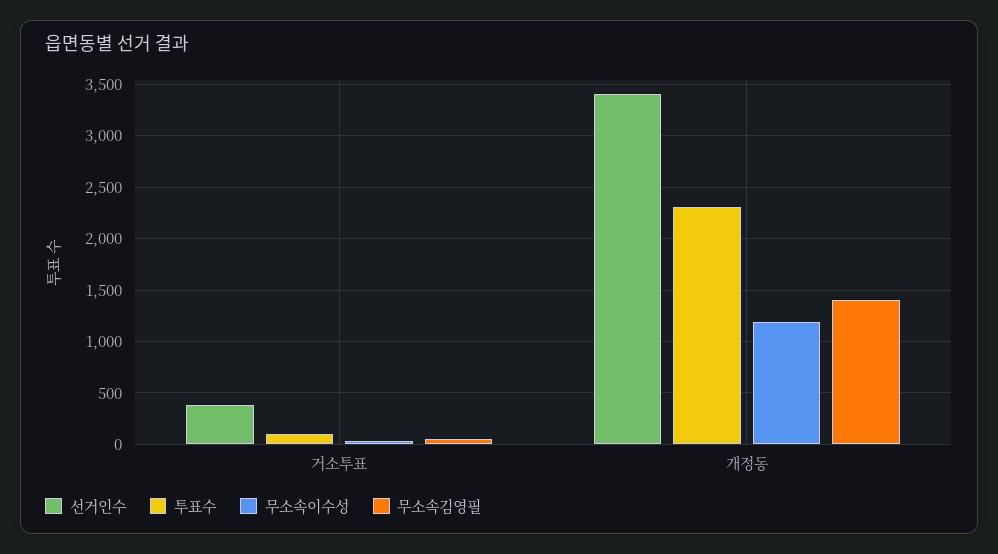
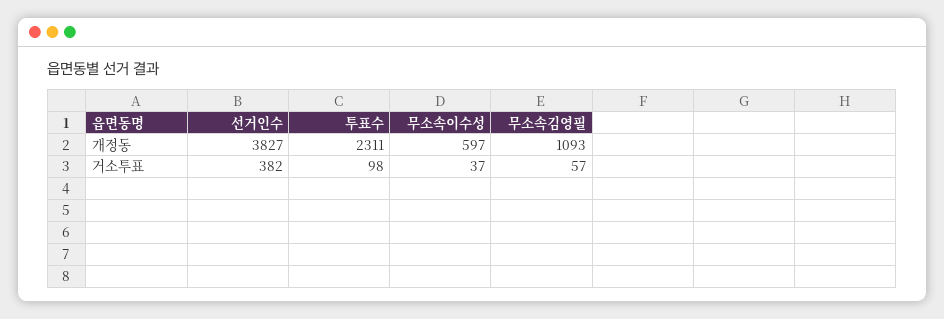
  {
    "선거인수": {
      "거소투표": 382,
-     "개정동": 3400
+     "개정동": 3827
    },
    "투표수": {
      "거소투표": 98,
      "개정동": 2311
    },
    "무소속이수성": {
      "거소투표": 37,
-     "개정동": 1200
+     "개정동": 597
    },
    "무소속김영필": {
      "거소투표": 57,
-     "개정동": 1400
+     "개정동": 1093
    }
  }

